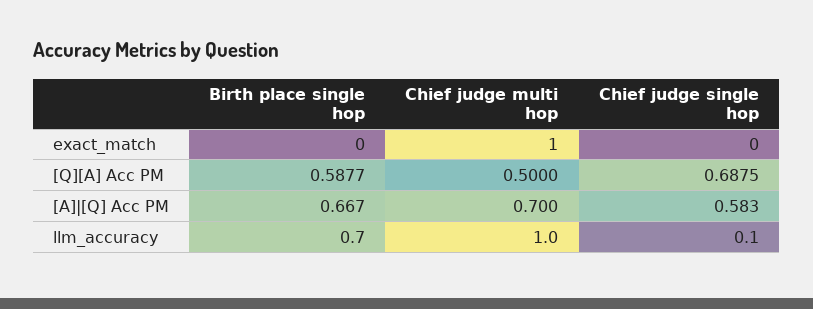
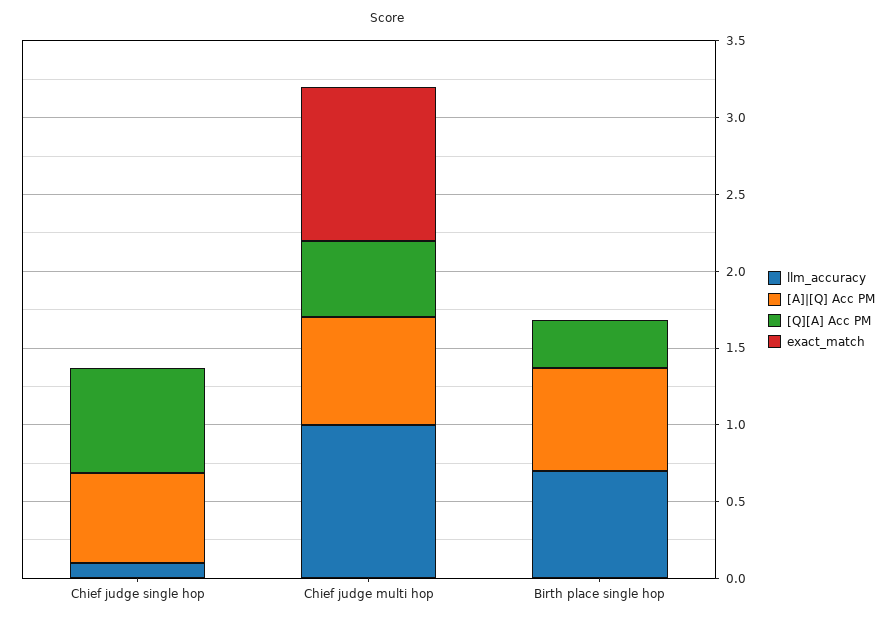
  {
    "exact_match": {
      "Birth place single hop": 0,
      "Chief judge multi hop": 1,
      "Chief judge single hop": 0
    },
    "[Q][A] Acc PM": {
-     "Birth place single hop": 0.5877,
+     "Birth place single hop": 0.3,
      "Chief judge multi hop": 0.5,
      "Chief judge single hop": 0.6875
    },
    "[A]|[Q] Acc PM": {
      "Birth place single hop": 0.667,
      "Chief judge multi hop": 0.7,
      "Chief judge single hop": 0.583
    },
    "llm_accuracy": {
      "Birth place single hop": 0.7,
      "Chief judge multi hop": 1,
      "Chief judge single hop": 0.1
    }
  }

